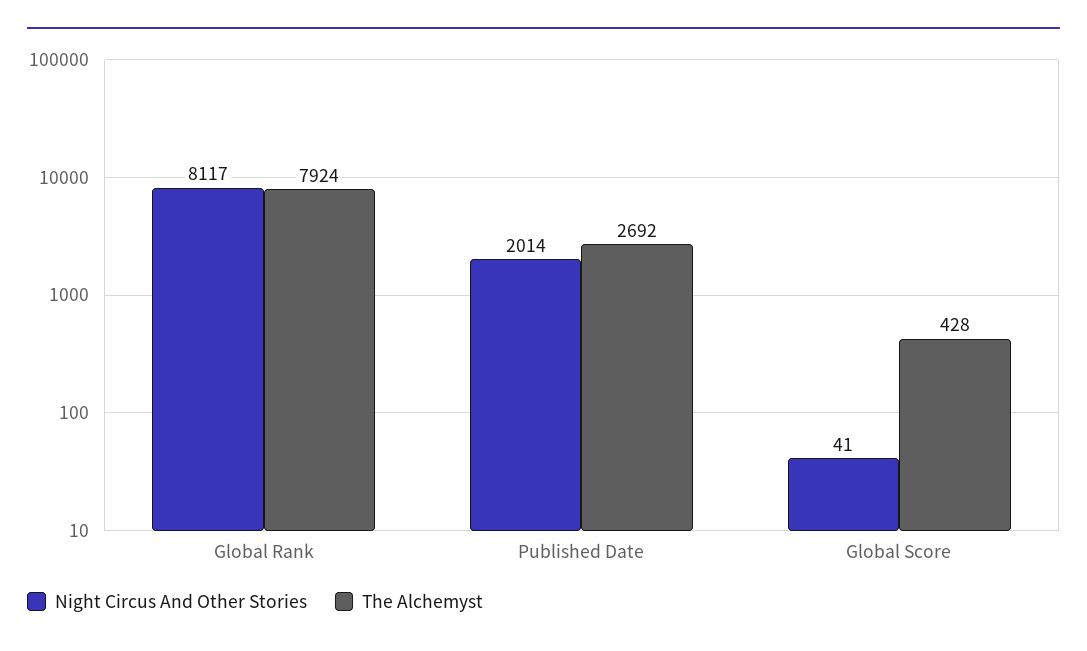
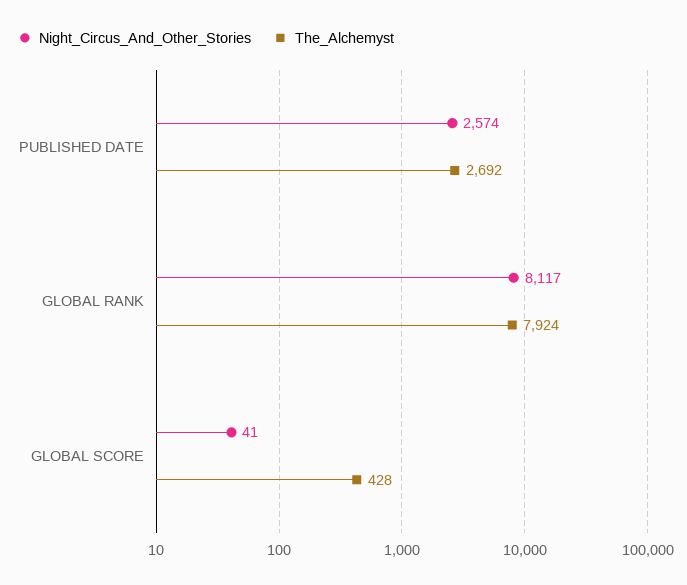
  {
    "Night Circus And Other Stories": {
      "Global Rank": 8117,
-     "Published Date": 2014,
+     "Published Date": 2574,
      "Global Score": 41
    },
    "The Alchemyst": {
      "Global Rank": 7924,
      "Published Date": 2692,
      "Global Score": 428
    }
  }

